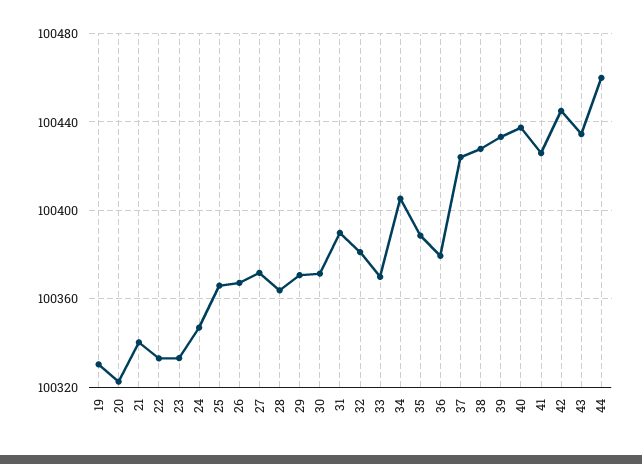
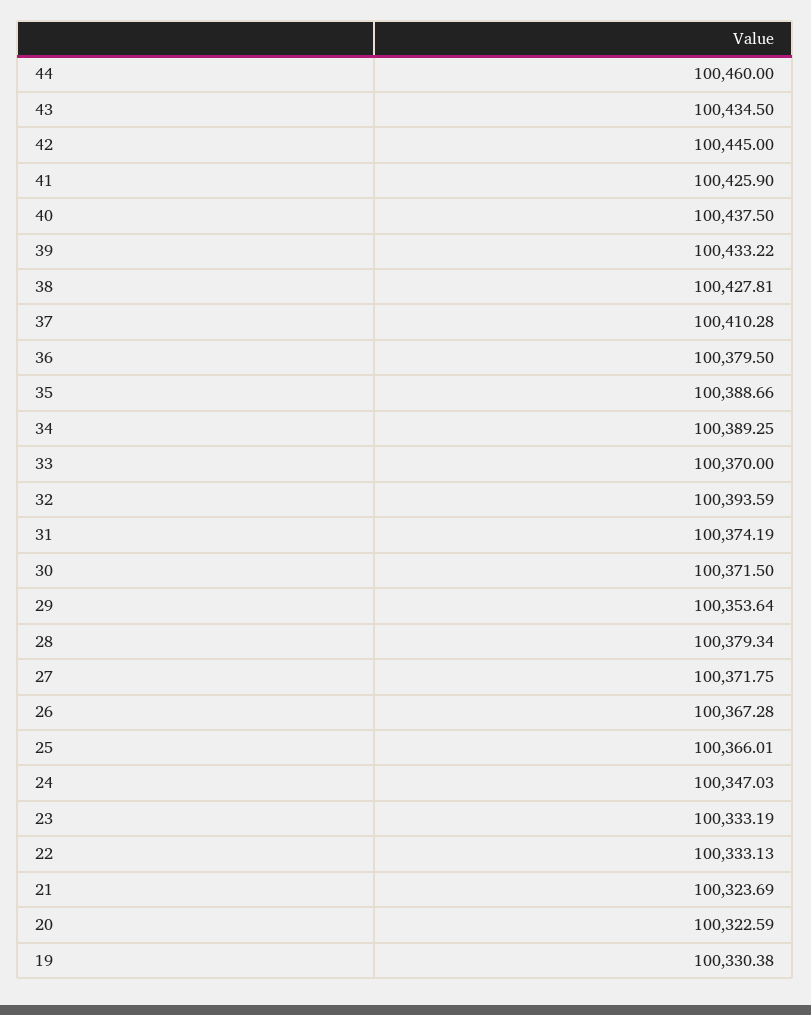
  {
    "19": 100330.38,
    "20": 100322.59,
-   "21": 100340,
+   "21": 100323.69,
    "22": 100333.13,
    "23": 100333.19,
    "24": 100347.03,
    "25": 100366.01,
    "26": 100367.28,
    "27": 100371.75,
-   "28": 100365,
+   "28": 100379.34,
-   "29": 100370,
+   "29": 100353.64,
    "30": 100371.5,
-   "31": 100390,
+   "31": 100374.19,
-   "32": 100380,
+   "32": 100393.59,
    "33": 100370,
-   "34": 100405,
+   "34": 100389.25,
    "35": 100388.66,
    "36": 100379.5,
-   "37": 100425,
+   "37": 100410.28,
    "38": 100427.81,
    "39": 100433.22,
    "40": 100437.5,
    "41": 100425.9,
    "42": 100445,
    "43": 100434.5,
    "44": 100460
  }

